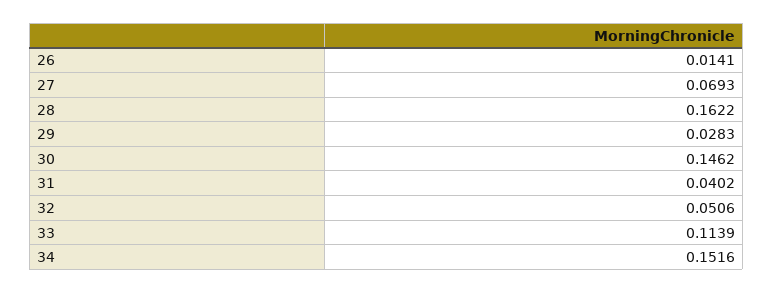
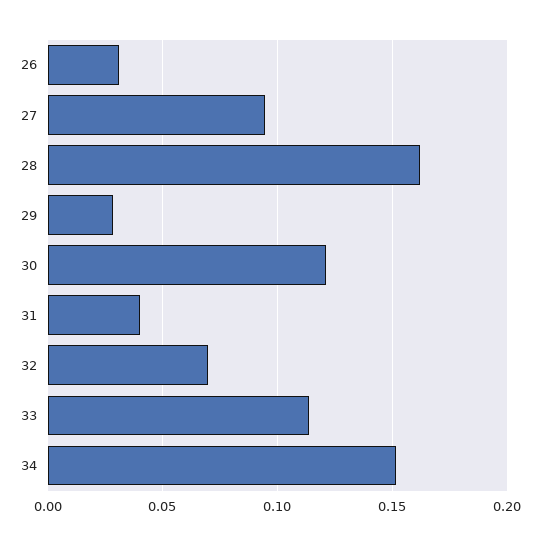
  {
-   "26": 0.0141,
+   "26": 0.03,
-   "27": 0.0693,
+   "27": 0.095,
    "28": 0.1622,
    "29": 0.0283,
-   "30": 0.1462,
+   "30": 0.12,
    "31": 0.0402,
-   "32": 0.0506,
+   "32": 0.07,
    "33": 0.1139,
    "34": 0.1516
  }

